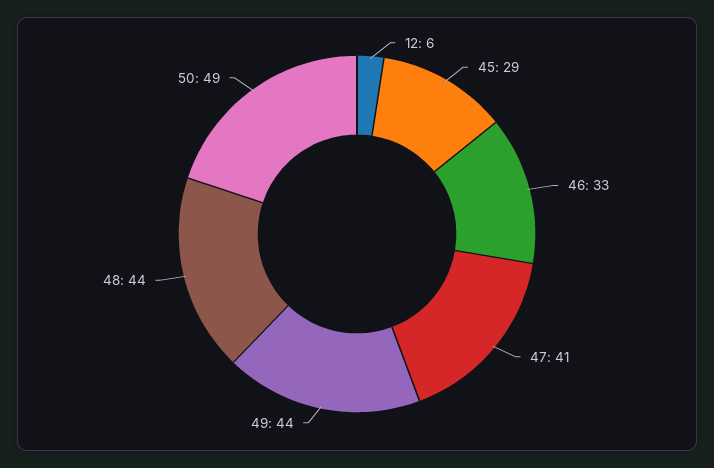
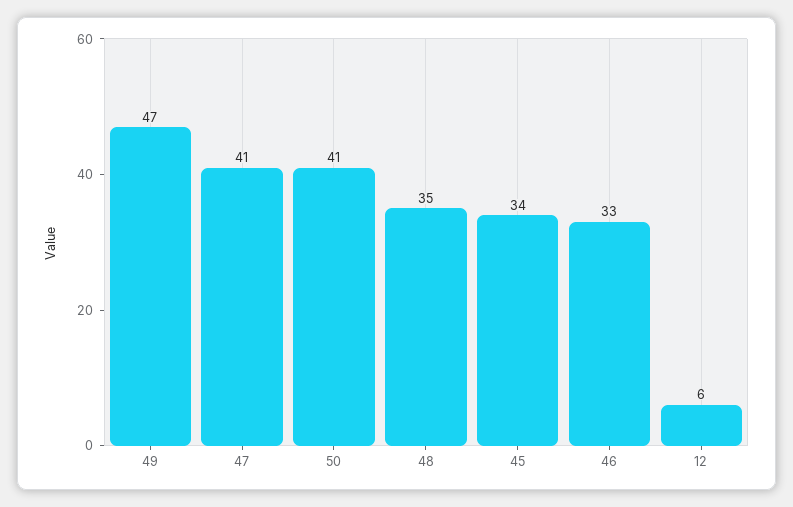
  {
    "12": 6,
-   "45": 29,
+   "45": 34,
    "46": 33,
    "47": 41,
-   "49": 44,
+   "49": 47,
-   "48": 44,
+   "48": 35,
-   "50": 49
+   "50": 41
  }

